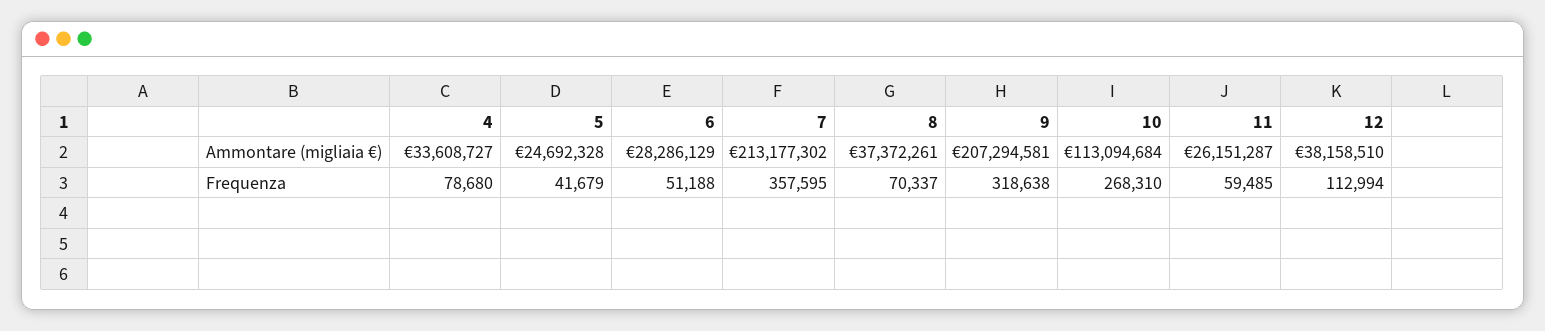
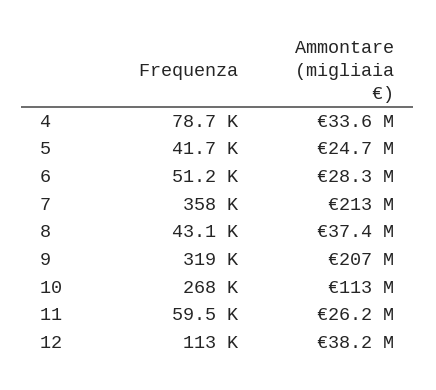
  {
    "4": {
      "Ammontare (migliaia €)": 33608727,
      "Frequenza": 78680
    },
    "5": {
      "Ammontare (migliaia €)": 24692328,
      "Frequenza": 41679
    },
    "6": {
      "Ammontare (migliaia €)": 28286129,
      "Frequenza": 51188
    },
    "7": {
      "Ammontare (migliaia €)": 213177302,
      "Frequenza": 357595
    },
    "8": {
      "Ammontare (migliaia €)": 37372261,
-     "Frequenza": 70337
+     "Frequenza": 43100
    },
    "9": {
      "Ammontare (migliaia €)": 207294581,
      "Frequenza": 318638
    },
    "10": {
      "Ammontare (migliaia €)": 113094684,
      "Frequenza": 268310
    },
    "11": {
      "Ammontare (migliaia €)": 26151287,
      "Frequenza": 59485
    },
    "12": {
      "Ammontare (migliaia €)": 38158510,
      "Frequenza": 112994
    }
  }

